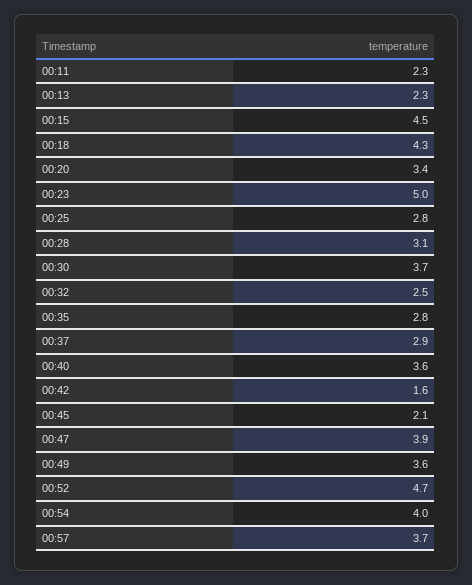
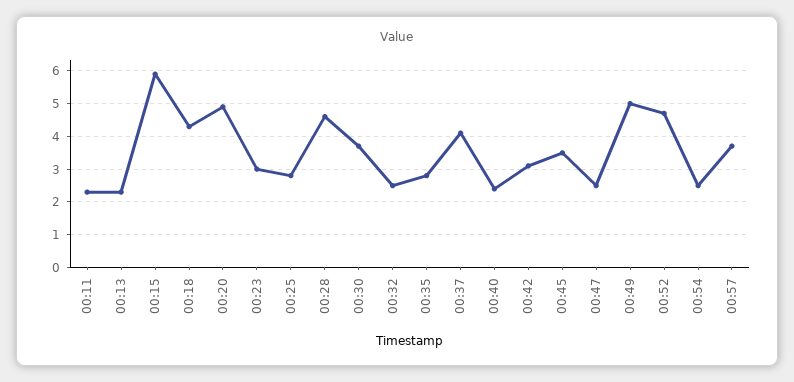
  {
    "00:11": 2.3,
    "00:13": 2.3,
-   "00:15": 4.5,
+   "00:15": 6,
    "00:18": 4.3,
-   "00:20": 3.4,
+   "00:20": 5,
-   "00:23": 5,
+   "00:23": 3,
    "00:25": 2.8,
-   "00:28": 3.1,
+   "00:28": 4.5,
    "00:30": 3.7,
    "00:32": 2.5,
    "00:35": 2.8,
-   "00:37": 2.9,
+   "00:37": 4,
-   "00:40": 3.6,
+   "00:40": 2.5,
-   "00:42": 1.6,
+   "00:42": 3,
-   "00:45": 2.1,
+   "00:45": 3.5,
-   "00:47": 3.9,
+   "00:47": 2.5,
-   "00:49": 3.6,
+   "00:49": 5,
    "00:52": 4.7,
-   "00:54": 4,
+   "00:54": 2.5,
    "00:57": 3.7
  }

